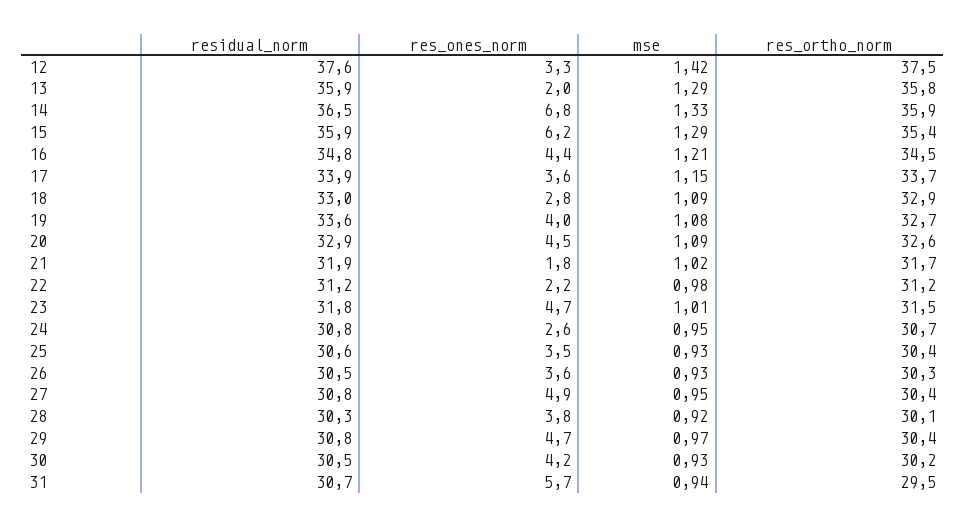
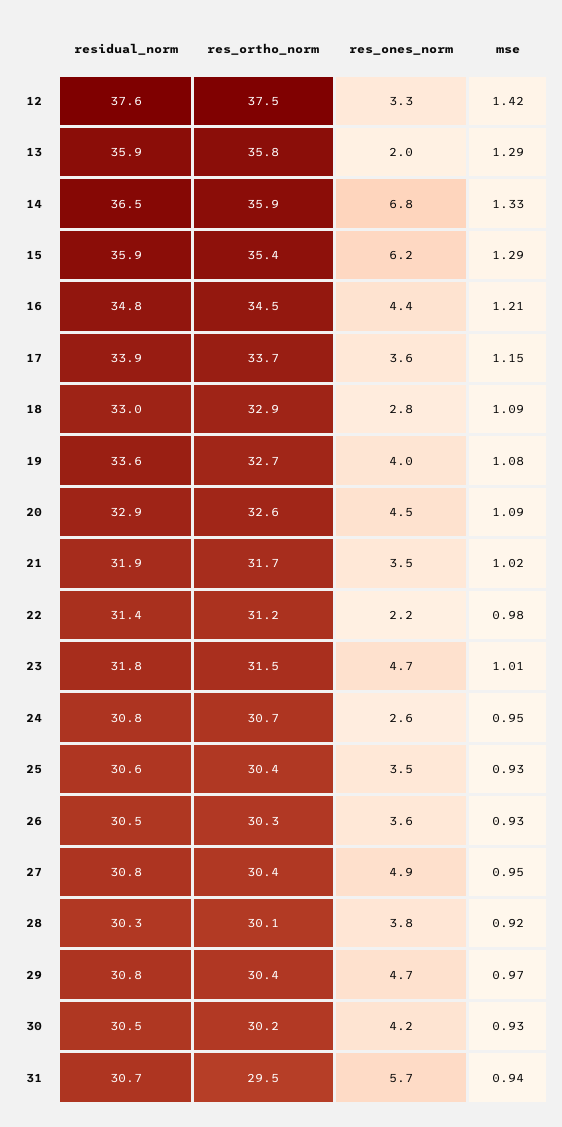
  {
    "residual_norm": {
      "12": 37.6,
      "13": 35.9,
      "14": 36.5,
      "15": 35.9,
      "16": 34.8,
      "17": 33.9,
      "18": 33,
      "19": 33.6,
      "20": 32.9,
      "21": 31.9,
-     "22": 31.2,
+     "22": 31.4,
      "23": 31.8,
      "24": 30.8,
      "25": 30.6,
      "26": 30.5,
      "27": 30.8,
      "28": 30.3,
      "29": 30.8,
      "30": 30.5,
      "31": 30.7
    },
    "res_ones_norm": {
      "12": 3.3,
      "13": 2,
      "14": 6.8,
      "15": 6.2,
      "16": 4.4,
      "17": 3.6,
      "18": 2.8,
      "19": 4,
      "20": 4.5,
-     "21": 1.8,
+     "21": 3.5,
      "22": 2.2,
      "23": 4.7,
      "24": 2.6,
      "25": 3.5,
      "26": 3.6,
      "27": 4.9,
      "28": 3.8,
      "29": 4.7,
      "30": 4.2,
      "31": 5.7
    },
    "mse": {
      "12": 1.42,
      "13": 1.29,
      "14": 1.33,
      "15": 1.29,
      "16": 1.21,
      "17": 1.15,
      "18": 1.09,
      "19": 1.08,
      "20": 1.09,
      "21": 1.02,
      "22": 0.98,
      "23": 1.01,
      "24": 0.95,
      "25": 0.93,
      "26": 0.93,
      "27": 0.95,
      "28": 0.92,
      "29": 0.97,
      "30": 0.93,
      "31": 0.94
    },
    "res_ortho_norm": {
      "12": 37.5,
      "13": 35.8,
      "14": 35.9,
      "15": 35.4,
      "16": 34.5,
      "17": 33.7,
      "18": 32.9,
      "19": 32.7,
      "20": 32.6,
      "21": 31.7,
      "22": 31.2,
      "23": 31.5,
      "24": 30.7,
      "25": 30.4,
      "26": 30.3,
      "27": 30.4,
      "28": 30.1,
      "29": 30.4,
      "30": 30.2,
      "31": 29.5
    }
  }

